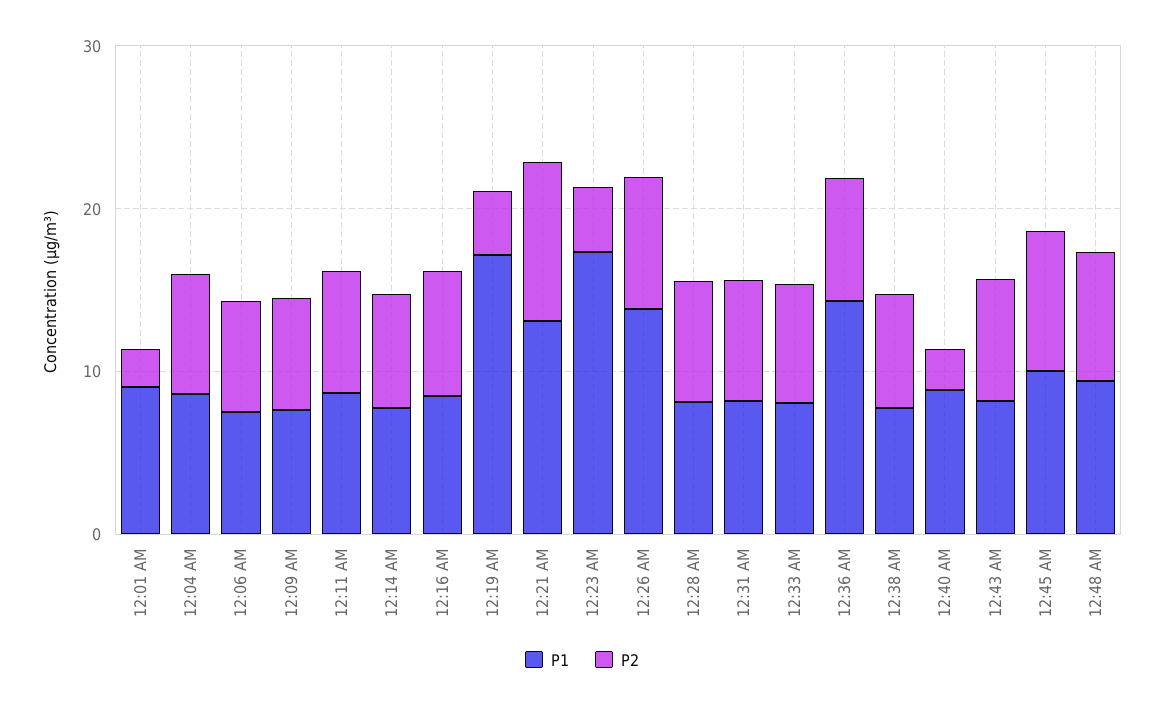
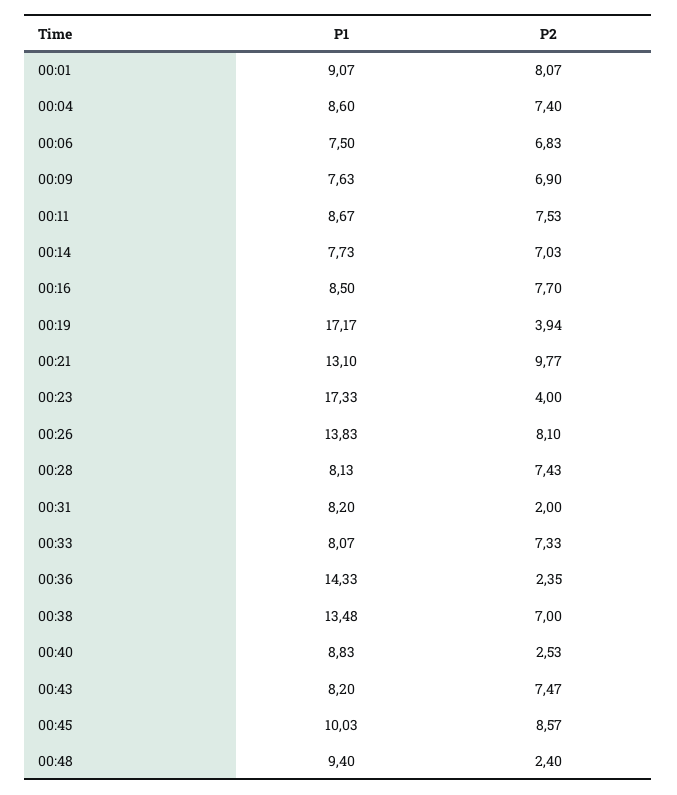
  {
    "P1": {
      "12:01 AM": 9.07,
      "12:04 AM": 8.6,
      "12:06 AM": 7.5,
      "12:09 AM": 7.63,
      "12:11 AM": 8.67,
      "12:14 AM": 7.73,
      "12:16 AM": 8.5,
      "12:19 AM": 17.17,
      "12:21 AM": 13.1,
      "12:23 AM": 17.33,
      "12:26 AM": 13.83,
      "12:28 AM": 8.13,
      "12:31 AM": 8.2,
      "12:33 AM": 8.07,
      "12:36 AM": 14.33,
-     "12:38 AM": 8,
+     "12:38 AM": 13.48,
      "12:40 AM": 8.83,
      "12:43 AM": 8.2,
      "12:45 AM": 10.03,
      "12:48 AM": 9.4
    },
    "P2": {
-     "12:01 AM": 2,
+     "12:01 AM": 8.07,
      "12:04 AM": 7.4,
      "12:06 AM": 6.83,
      "12:09 AM": 6.9,
      "12:11 AM": 7.53,
      "12:14 AM": 7.03,
      "12:16 AM": 7.7,
      "12:19 AM": 3.94,
      "12:21 AM": 9.77,
      "12:23 AM": 4,
      "12:26 AM": 8.1,
      "12:28 AM": 7.43,
-     "12:31 AM": 8,
+     "12:31 AM": 2,
      "12:33 AM": 7.33,
-     "12:36 AM": 8,
+     "12:36 AM": 2.35,
      "12:38 AM": 7,
      "12:40 AM": 2.53,
      "12:43 AM": 7.47,
      "12:45 AM": 8.57,
-     "12:48 AM": 8
+     "12:48 AM": 2.4
    }
  }

